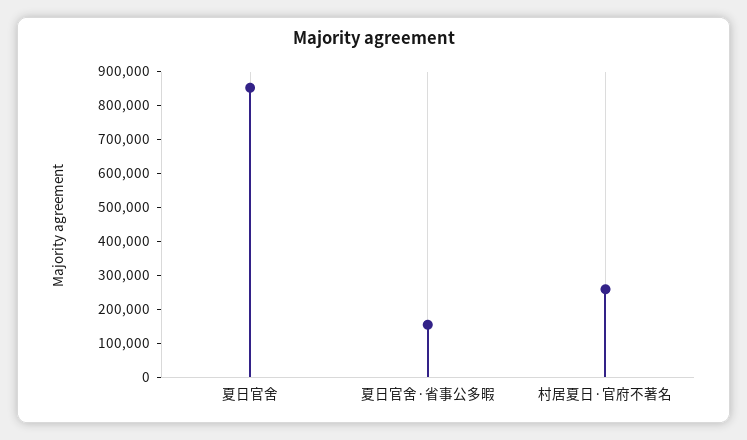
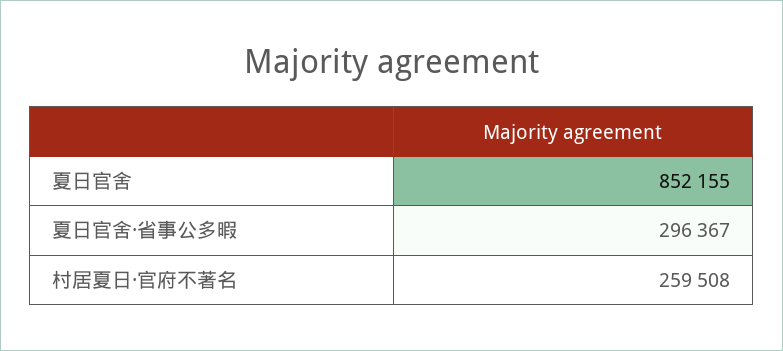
  {
    "夏日官舍": 852155,
-   "夏日官舍·省事公多暇": 150000,
+   "夏日官舍·省事公多暇": 296367,
    "村居夏日·官府不著名": 259508
  }

